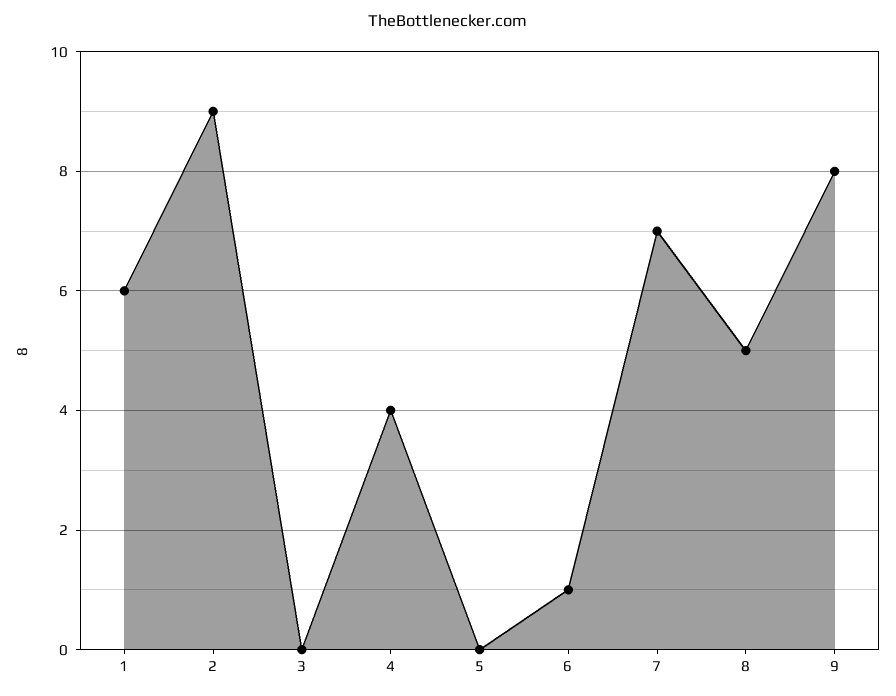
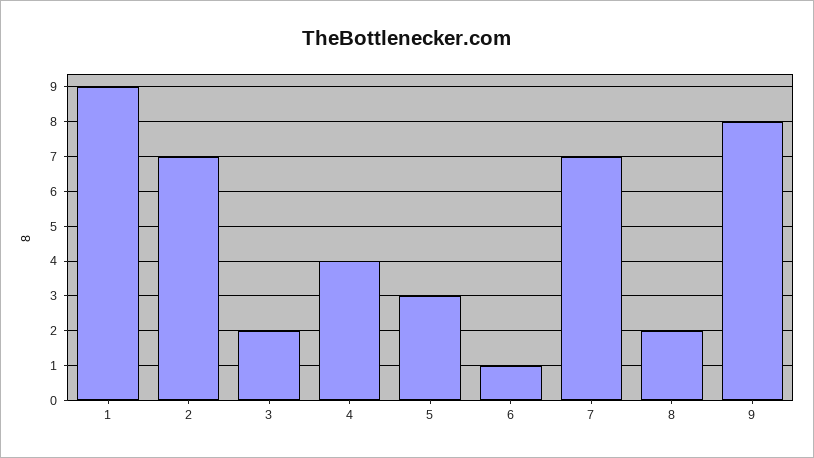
  {
-   "1": 6,
+   "1": 9,
-   "2": 9,
+   "2": 7,
-   "3": 0,
+   "3": 2,
    "4": 4,
-   "5": 0,
+   "5": 3,
    "6": 1,
    "7": 7,
-   "8": 5,
+   "8": 2,
    "9": 8
  }

